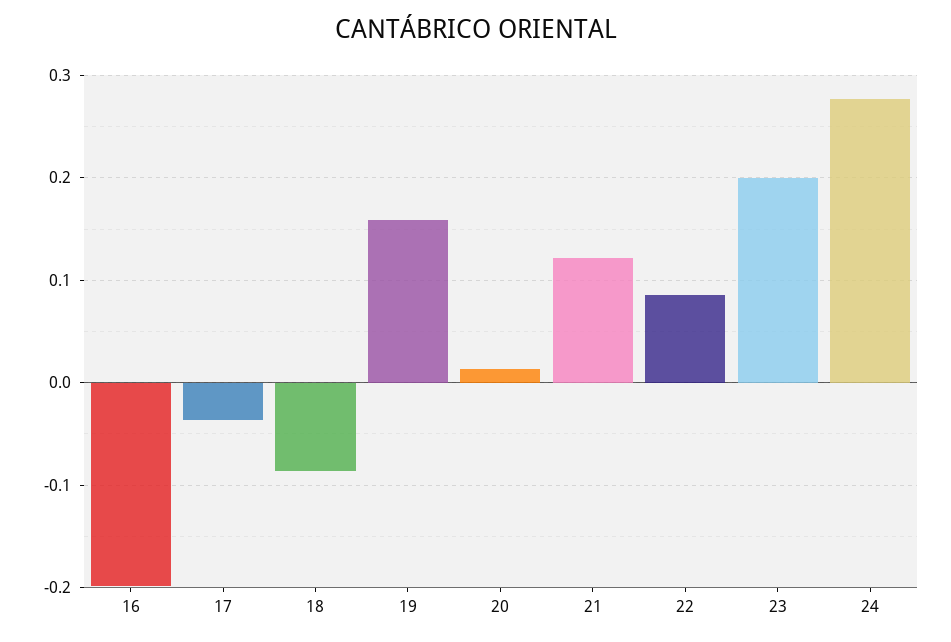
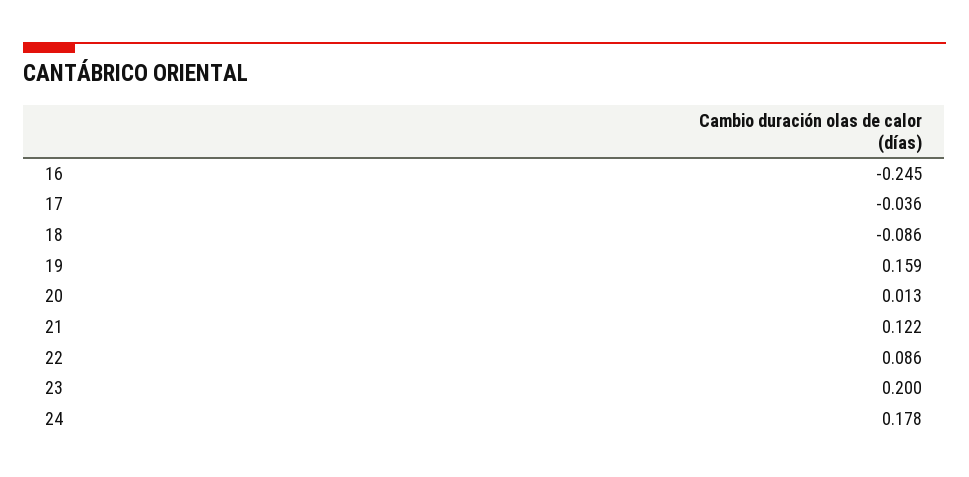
  {
-   "16": -0.2,
+   "16": -0.245,
    "17": -0.036,
    "18": -0.086,
    "19": 0.159,
    "20": 0.013,
    "21": 0.122,
    "22": 0.086,
    "23": 0.2,
-   "24": 0.28
+   "24": 0.178
  }

